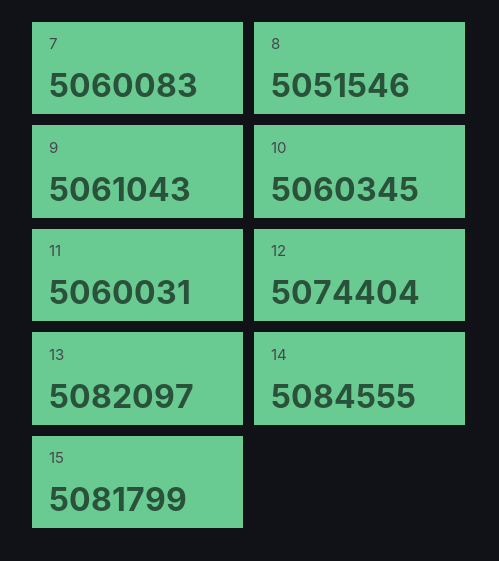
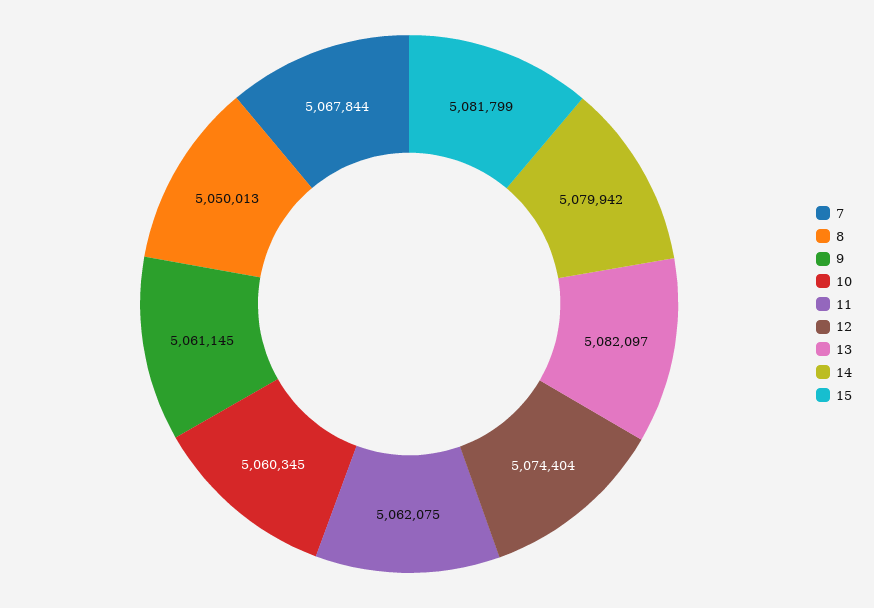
  {
-   "7": 5060083,
+   "7": 5067844,
-   "8": 5051546,
+   "8": 5050013,
-   "9": 5061043,
+   "9": 5061145,
    "10": 5060345,
-   "11": 5060031,
+   "11": 5062075,
    "12": 5074404,
    "13": 5082097,
-   "14": 5084555,
+   "14": 5079942,
    "15": 5081799
  }

